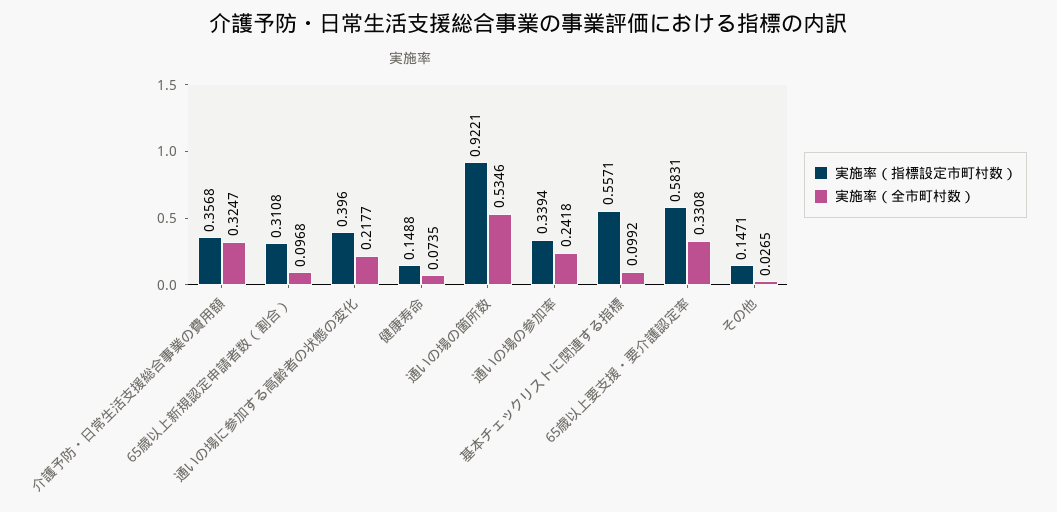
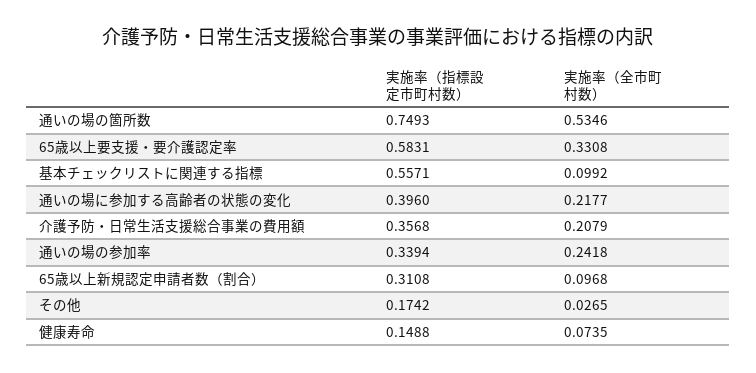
  {
    "実施率（指標設定市町村数）": {
      "介護予防・日常生活支援総合事業の費用額": 0.3568,
      "65歳以上新規認定申請者数（割合）": 0.3108,
      "通いの場に参加する高齢者の状態の変化": 0.396,
      "健康寿命": 0.1488,
-     "通いの場の箇所数": 0.9221,
+     "通いの場の箇所数": 0.7493,
      "通いの場の参加率": 0.3394,
      "基本チェックリストに関連する指標": 0.5571,
      "65歳以上要支援・要介護認定率": 0.5831,
-     "その他": 0.1471
+     "その他": 0.1742
    },
    "実施率（全市町村数）": {
-     "介護予防・日常生活支援総合事業の費用額": 0.3247,
+     "介護予防・日常生活支援総合事業の費用額": 0.2079,
      "65歳以上新規認定申請者数（割合）": 0.0968,
      "通いの場に参加する高齢者の状態の変化": 0.2177,
      "健康寿命": 0.0735,
      "通いの場の箇所数": 0.5346,
      "通いの場の参加率": 0.2418,
      "基本チェックリストに関連する指標": 0.0992,
      "65歳以上要支援・要介護認定率": 0.3308,
      "その他": 0.0265
    }
  }

